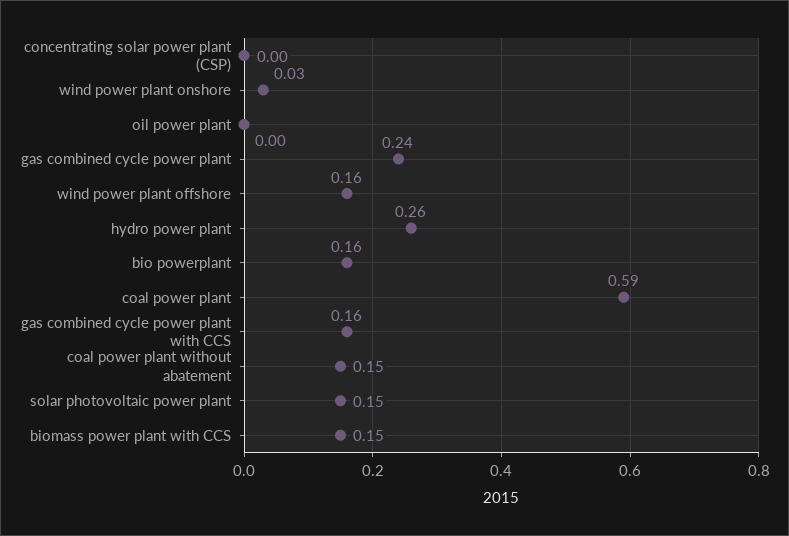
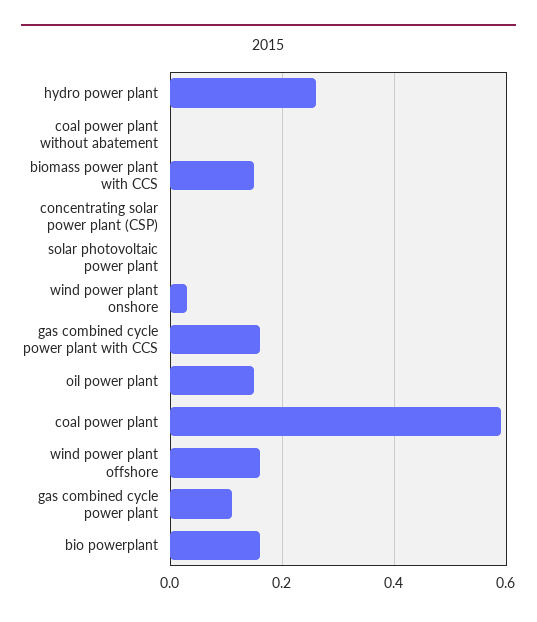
  {
    "concentrating solar power plant (CSP)": 0,
    "wind power plant onshore": 0.03,
-   "oil power plant": 0,
+   "oil power plant": 0.15,
-   "gas combined cycle power plant": 0.24,
+   "gas combined cycle power plant": 0.1,
    "wind power plant offshore": 0.16,
    "hydro power plant": 0.26,
    "bio powerplant": 0.16,
    "coal power plant": 0.59,
    "gas combined cycle power plant with CCS": 0.16,
-   "coal power plant without abatement": 0.15,
+   "coal power plant without abatement": 0,
-   "solar photovoltaic power plant": 0.15,
+   "solar photovoltaic power plant": 0,
    "biomass power plant with CCS": 0.15
  }

